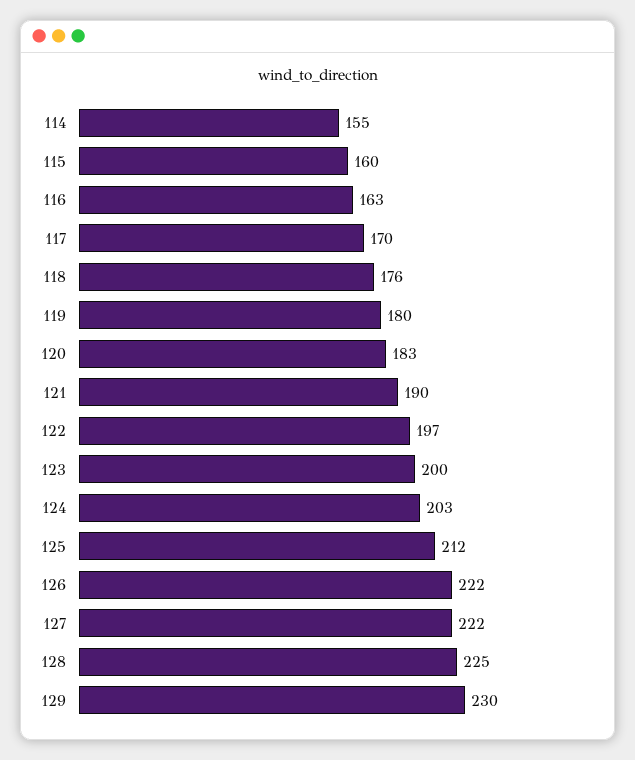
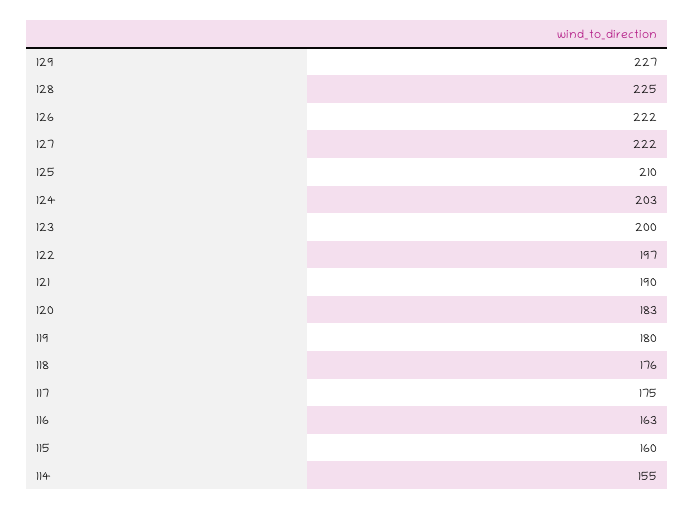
  {
    "114": 155,
    "115": 160,
    "116": 163,
-   "117": 170,
+   "117": 175,
    "118": 176,
    "119": 180,
    "120": 183,
    "121": 190,
    "122": 197,
    "123": 200,
    "124": 203,
-   "125": 212,
+   "125": 210,
    "126": 222,
    "127": 222,
    "128": 225,
-   "129": 230
+   "129": 227
  }

